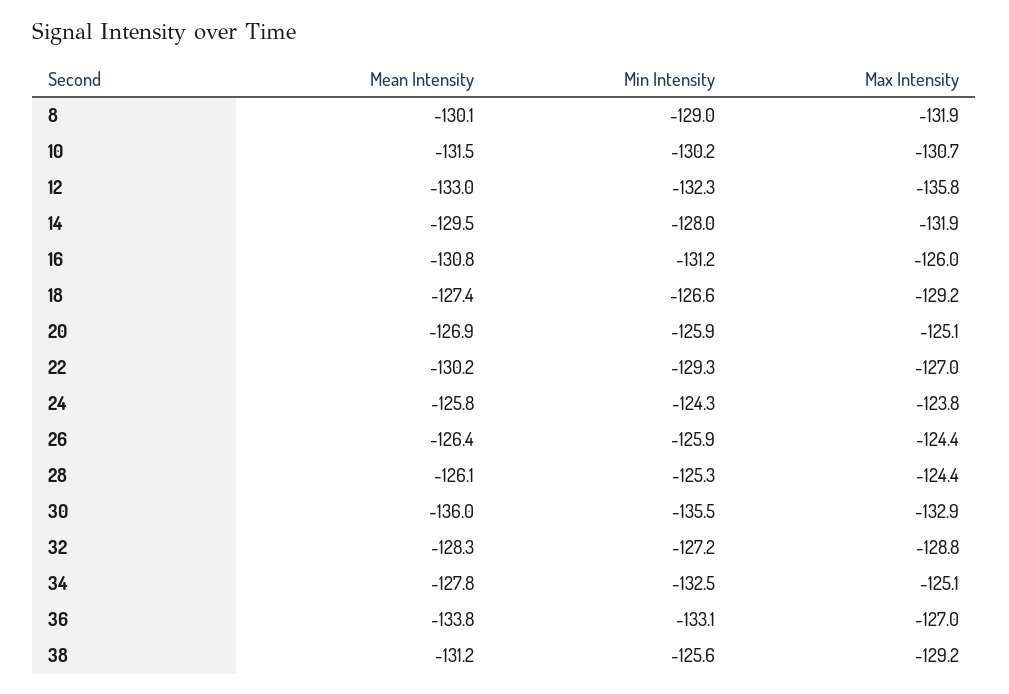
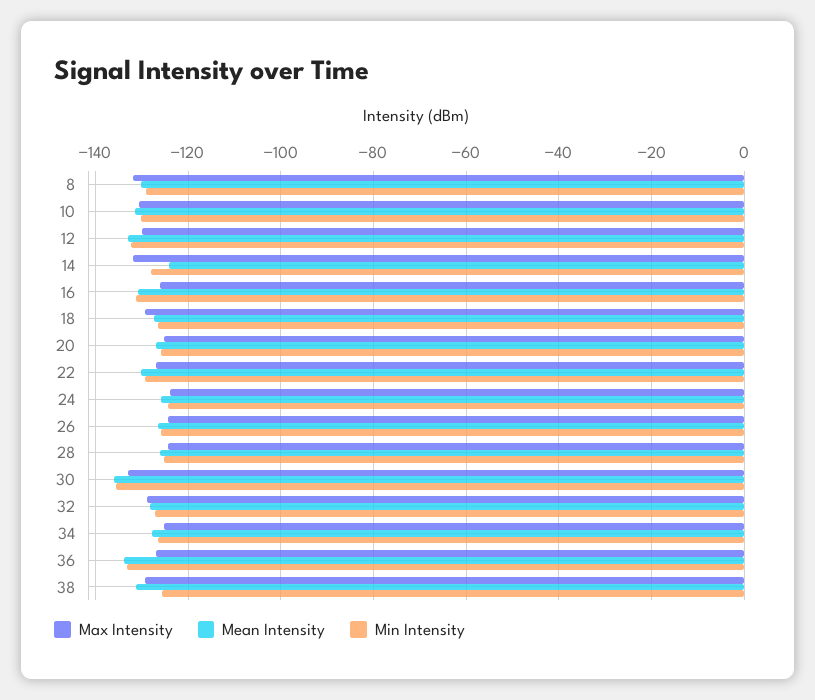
  {
    "Mean Intensity": {
      "8": -130.1,
      "10": -131.5,
      "12": -133,
-     "14": -129.5,
+     "14": -124,
      "16": -130.8,
      "18": -127.4,
      "20": -126.9,
      "22": -130.2,
      "24": -125.8,
      "26": -126.4,
      "28": -126.1,
      "30": -136,
      "32": -128.3,
      "34": -127.8,
      "36": -133.8,
      "38": -131.2
    },
    "Min Intensity": {
      "8": -129,
      "10": -130.2,
      "12": -132.3,
      "14": -128,
      "16": -131.2,
      "18": -126.6,
      "20": -125.9,
      "22": -129.3,
      "24": -124.3,
      "26": -125.9,
      "28": -125.3,
      "30": -135.5,
      "32": -127.2,
-     "34": -132.5,
+     "34": -126,
      "36": -133.1,
      "38": -125.6
    },
    "Max Intensity": {
      "8": -131.9,
      "10": -130.7,
-     "12": -135.8,
+     "12": -130,
      "14": -131.9,
      "16": -126,
      "18": -129.2,
      "20": -125.1,
      "22": -127,
      "24": -123.8,
      "26": -124.4,
      "28": -124.4,
      "30": -132.9,
      "32": -128.8,
      "34": -125.1,
      "36": -127,
      "38": -129.2
    }
  }

